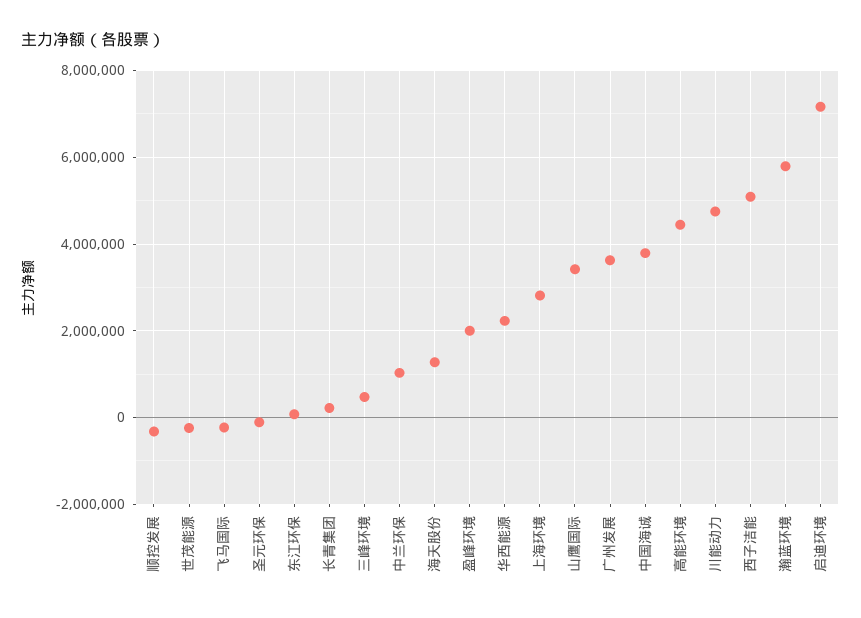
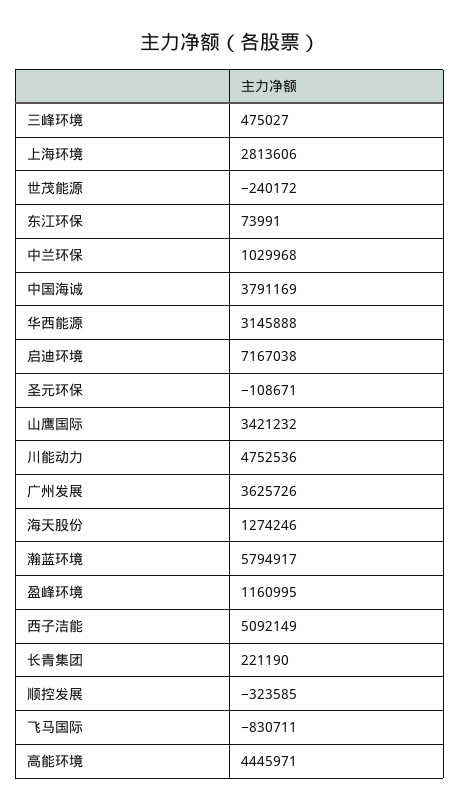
  {
    "顺控发展": -323585,
    "世茂能源": -240172,
-   "飞马国际": -200000,
+   "飞马国际": -830711,
    "圣元环保": -108671,
    "东江环保": 73991,
    "长青集团": 221190,
    "三峰环境": 475027,
    "中兰环保": 1029968,
    "海天股份": 1274246,
-   "盈峰环境": 2000000,
+   "盈峰环境": 1160995,
-   "华西能源": 2200000,
+   "华西能源": 3145888,
    "上海环境": 2813606,
    "山鹰国际": 3421232,
    "广州发展": 3625726,
    "中国海诚": 3791169,
    "高能环境": 4445971,
    "川能动力": 4752536,
    "西子洁能": 5092149,
    "瀚蓝环境": 5794917,
    "启迪环境": 7167038
  }

